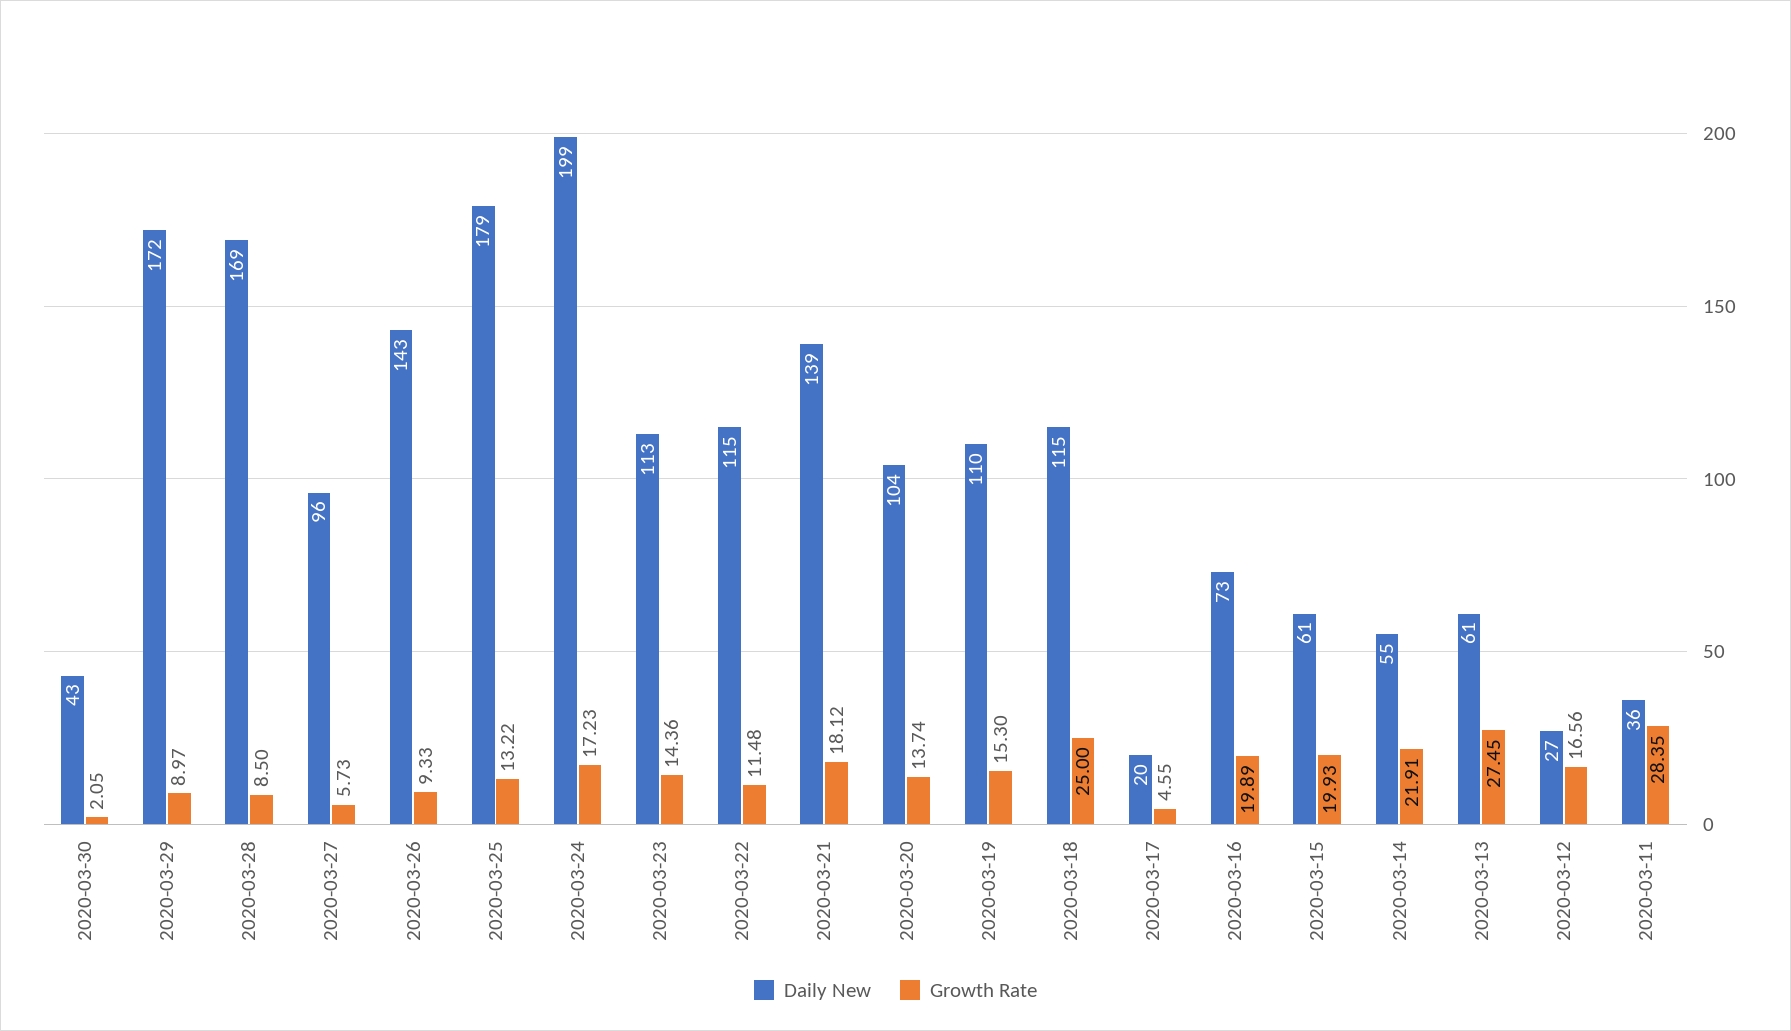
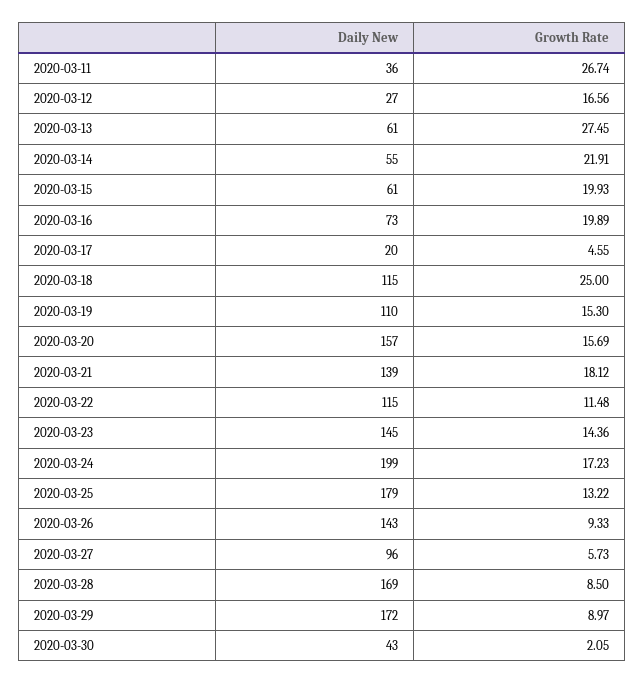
  {
    "Daily New": {
      "2020-03-30": 43,
      "2020-03-29": 172,
      "2020-03-28": 169,
      "2020-03-27": 96,
      "2020-03-26": 143,
      "2020-03-25": 179,
      "2020-03-24": 199,
-     "2020-03-23": 113,
+     "2020-03-23": 145,
      "2020-03-22": 115,
      "2020-03-21": 139,
-     "2020-03-20": 104,
+     "2020-03-20": 157,
      "2020-03-19": 110,
      "2020-03-18": 115,
      "2020-03-17": 20,
      "2020-03-16": 73,
      "2020-03-15": 61,
      "2020-03-14": 55,
      "2020-03-13": 61,
      "2020-03-12": 27,
      "2020-03-11": 36
    },
    "Growth Rate": {
      "2020-03-30": 2.05,
      "2020-03-29": 8.97,
      "2020-03-28": 8.5,
      "2020-03-27": 5.73,
      "2020-03-26": 9.33,
      "2020-03-25": 13.22,
      "2020-03-24": 17.23,
      "2020-03-23": 14.36,
      "2020-03-22": 11.48,
      "2020-03-21": 18.12,
-     "2020-03-20": 13.74,
+     "2020-03-20": 15.69,
      "2020-03-19": 15.3,
      "2020-03-18": 25,
      "2020-03-17": 4.55,
      "2020-03-16": 19.89,
      "2020-03-15": 19.93,
      "2020-03-14": 21.91,
      "2020-03-13": 27.45,
      "2020-03-12": 16.56,
-     "2020-03-11": 28.35
+     "2020-03-11": 26.74
    }
  }

